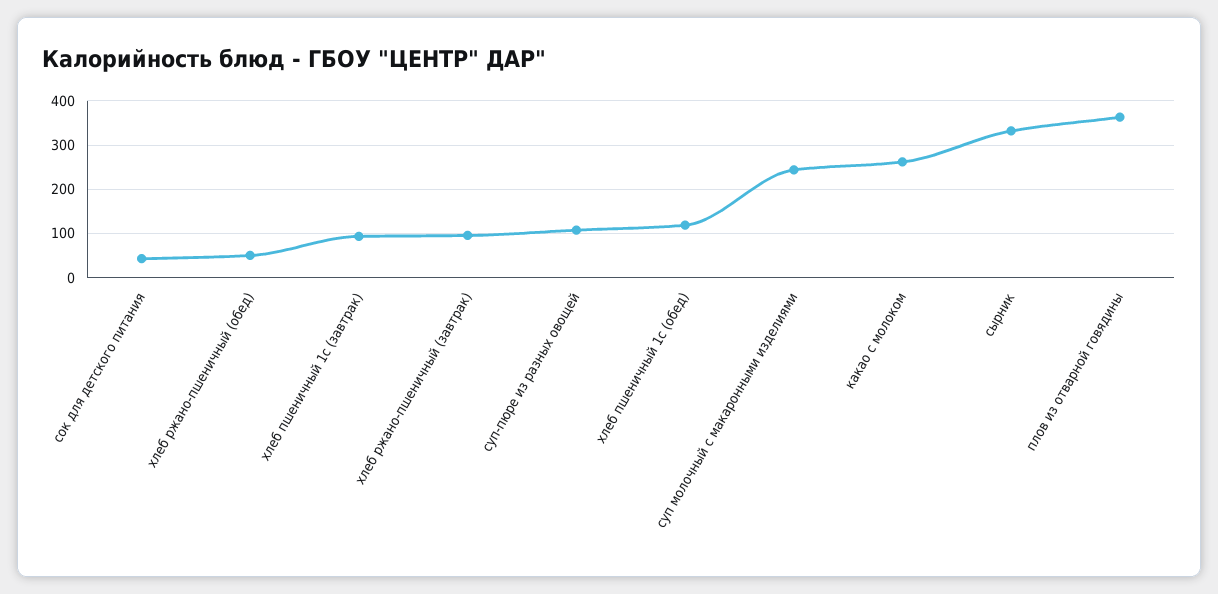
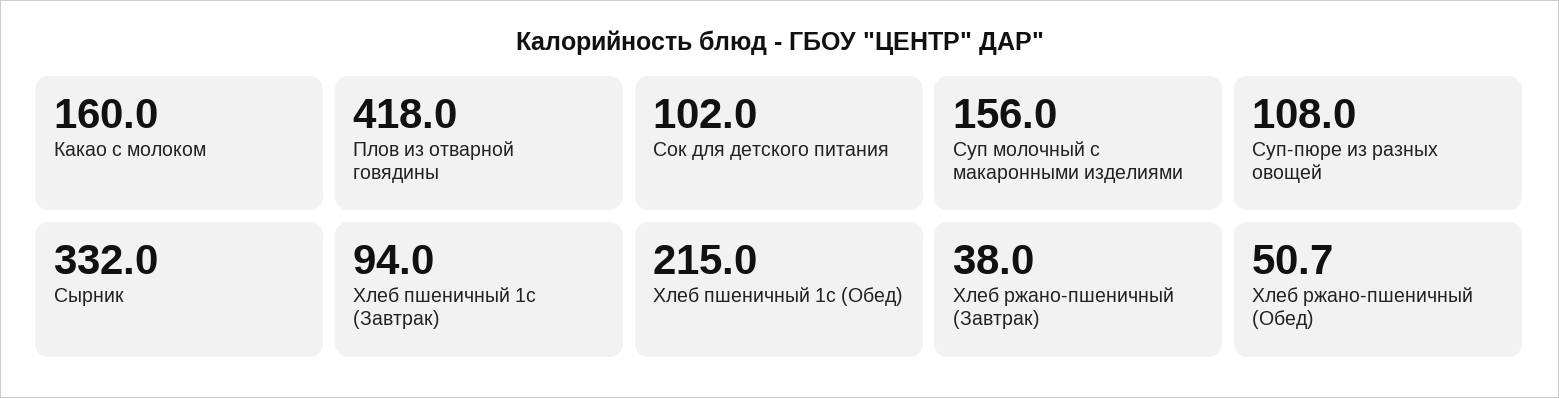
  {
-   "сок для детского питания": 40,
+   "сок для детского питания": 102,
    "хлеб ржано-пшеничный (обед)": 50.7,
    "хлеб пшеничный 1с (завтрак)": 94,
-   "хлеб ржано-пшеничный (завтрак)": 100,
+   "хлеб ржано-пшеничный (завтрак)": 38,
    "суп-пюре из разных овощей": 108,
-   "хлеб пшеничный 1с (обед)": 120,
+   "хлеб пшеничный 1с (обед)": 215,
-   "суп молочный с макаронными изделиями": 240,
+   "суп молочный с макаронными изделиями": 156,
-   "какао с молоком": 260,
+   "какао с молоком": 160,
    "сырник": 332,
-   "плов из отварной говядины": 360
+   "плов из отварной говядины": 418
  }

